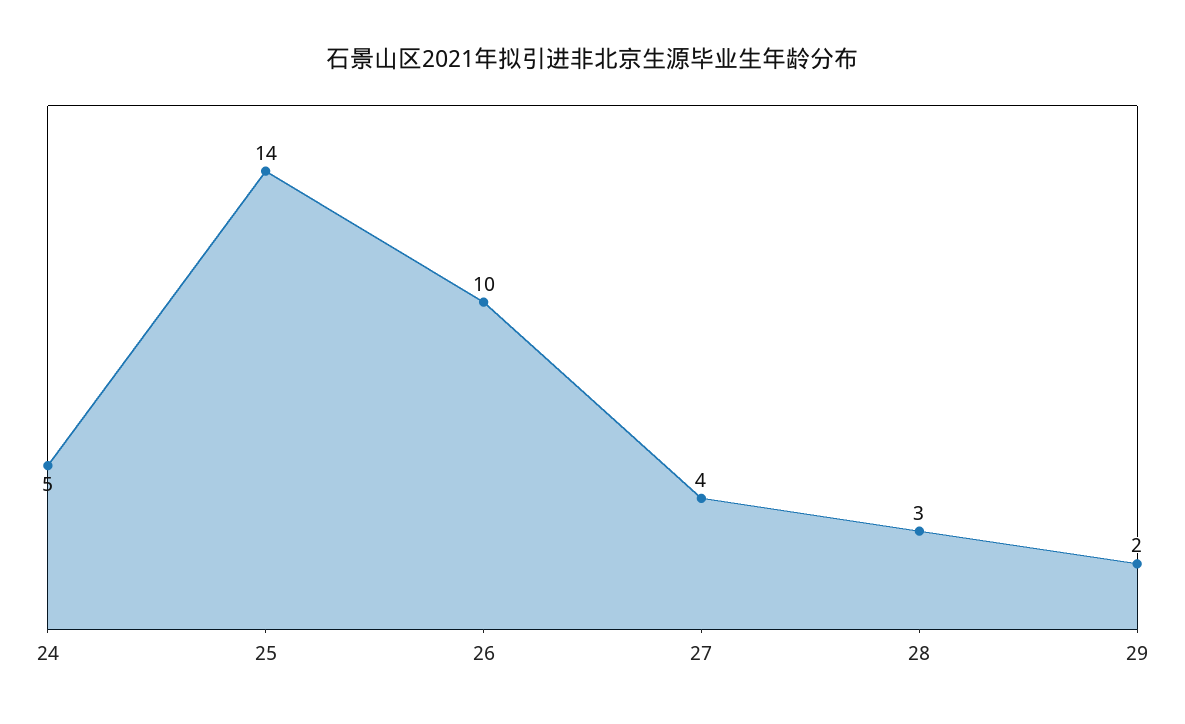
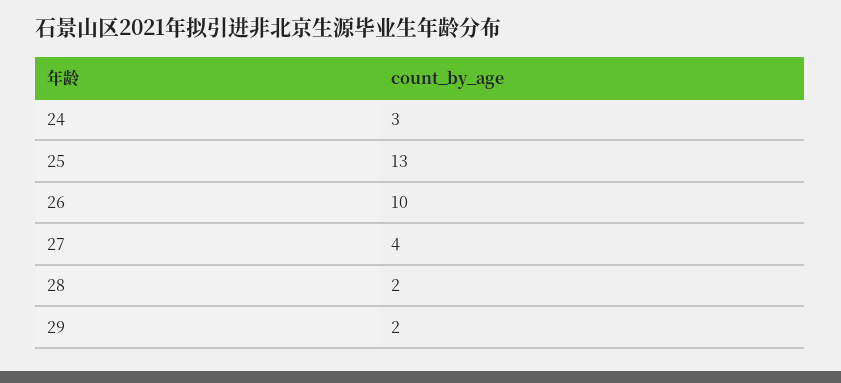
  {
-   "24": 5,
+   "24": 3,
-   "25": 14,
+   "25": 13,
    "26": 10,
    "27": 4,
-   "28": 3,
+   "28": 2,
    "29": 2
  }

